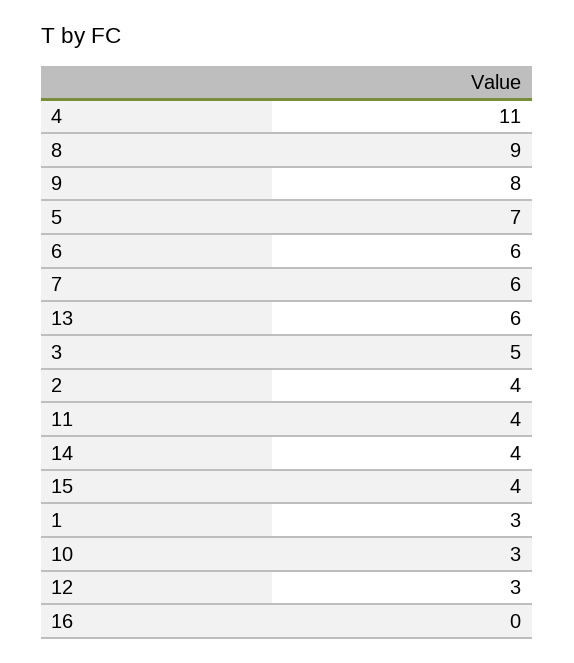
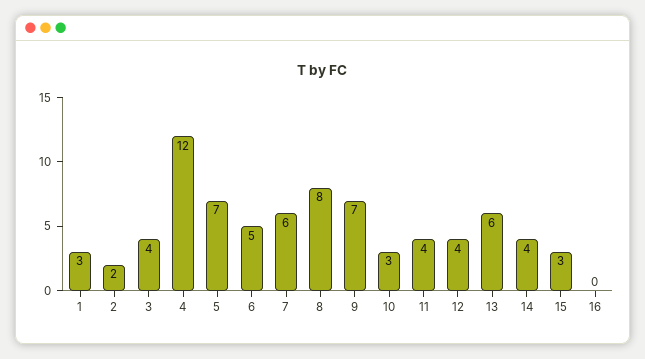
  {
-   "4": 11,
+   "4": 12,
-   "8": 9,
+   "8": 8,
-   "9": 8,
+   "9": 7,
    "5": 7,
-   "6": 6,
+   "6": 5,
    "7": 6,
    "13": 6,
-   "3": 5,
+   "3": 4,
-   "2": 4,
+   "2": 2,
    "11": 4,
    "14": 4,
-   "15": 4,
+   "15": 3,
    "1": 3,
    "10": 3,
-   "12": 3,
+   "12": 4,
    "16": 0
  }

